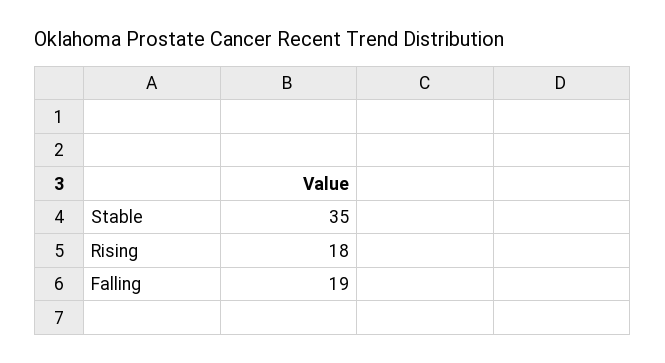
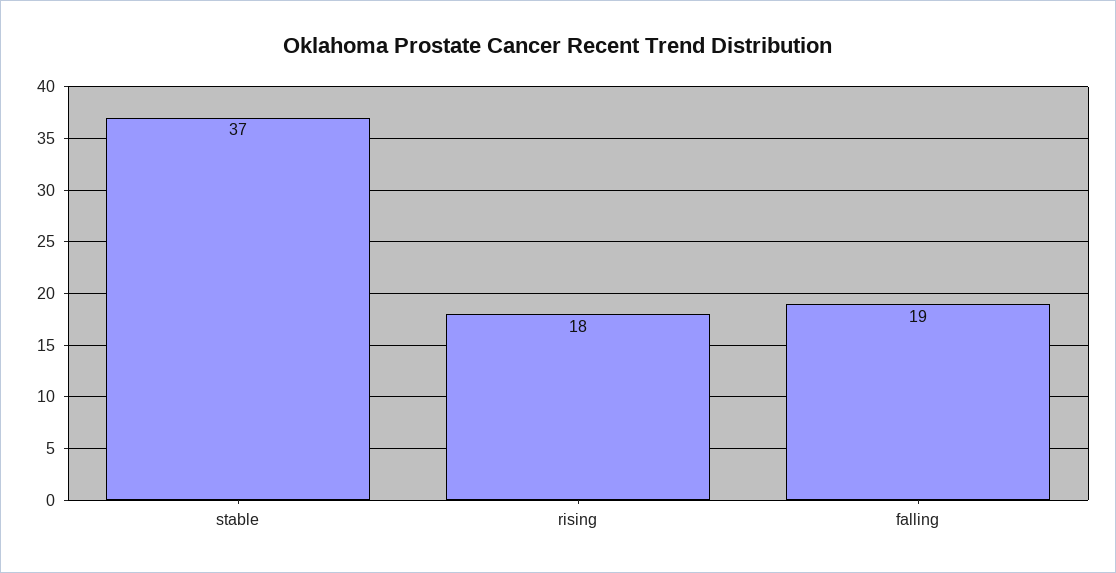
  {
-   "Stable": 35,
+   "Stable": 37,
    "Rising": 18,
    "Falling": 19
  }

